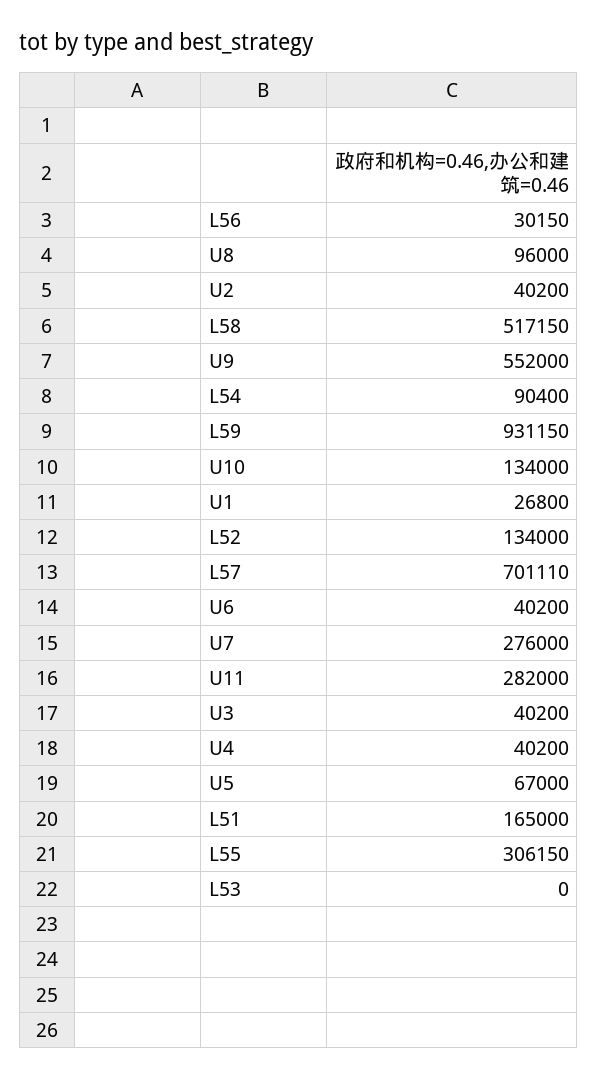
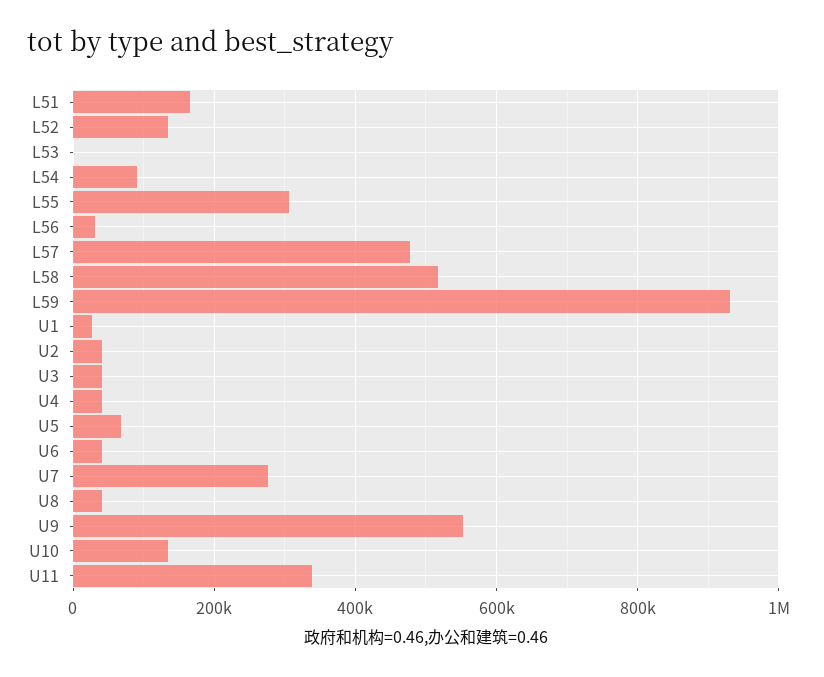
  {
    "L56": 30150,
-   "U8": 96000,
+   "U8": 40000,
    "U2": 40200,
    "L58": 517150,
    "U9": 552000,
    "L54": 90400,
    "L59": 931150,
    "U10": 134000,
    "U1": 26800,
    "L52": 134000,
-   "L57": 701110,
+   "L57": 480000,
    "U6": 40200,
    "U7": 276000,
-   "U11": 282000,
+   "U11": 340000,
    "U3": 40200,
    "U4": 40200,
    "U5": 67000,
    "L51": 165000,
    "L55": 306150,
    "L53": 0
  }

